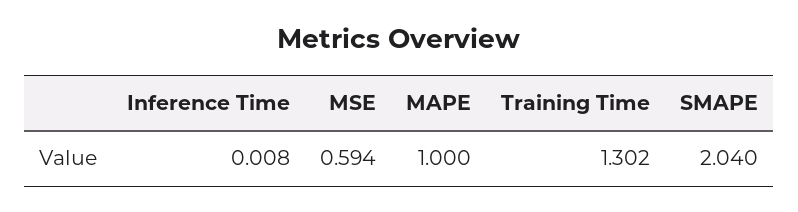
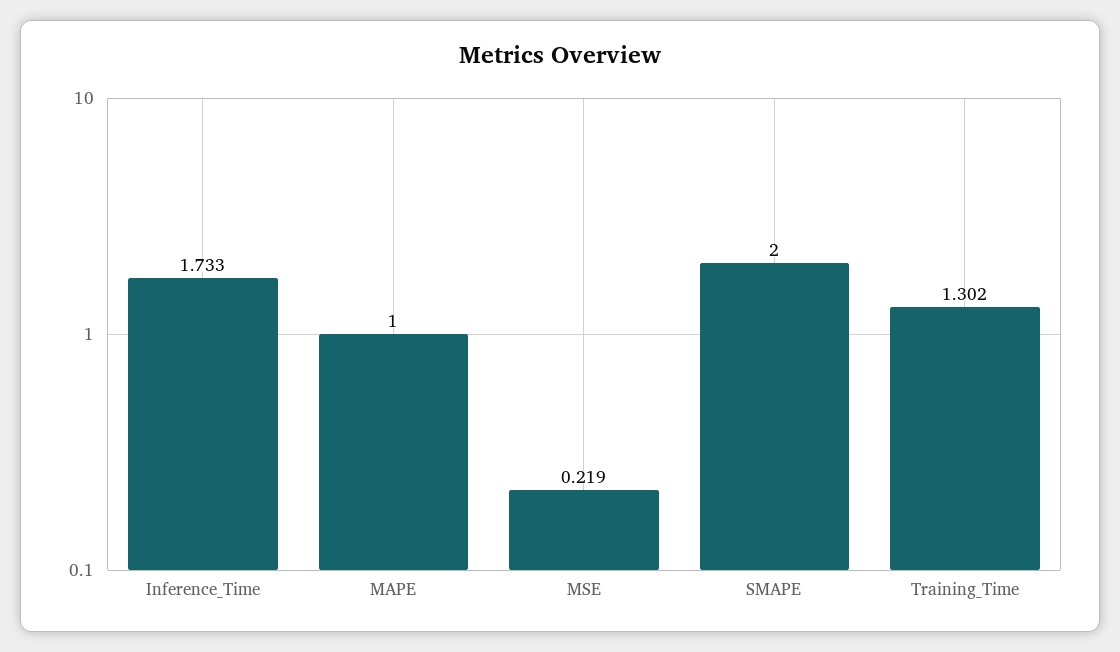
  {
-   "Inference Time": 0.008,
+   "Inference Time": 1.733,
-   "MSE": 0.594,
+   "MSE": 0.219,
    "MAPE": 1,
    "Training Time": 1.302,
-   "SMAPE": 2.04
+   "SMAPE": 2
  }

